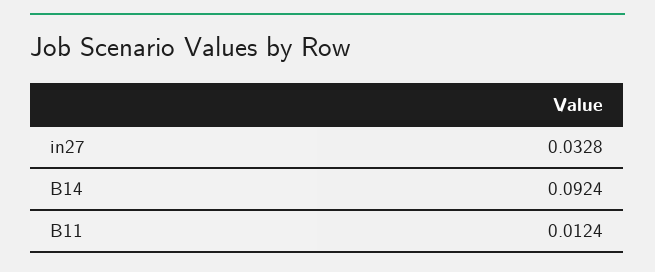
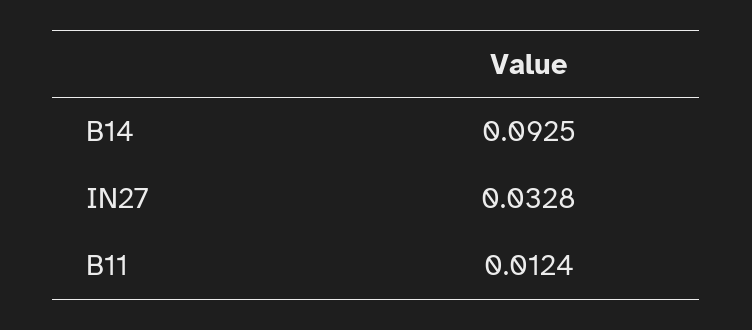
  {
    "in27": 0.0328,
-   "B14": 0.0924,
+   "B14": 0.0925,
    "B11": 0.0124
  }

